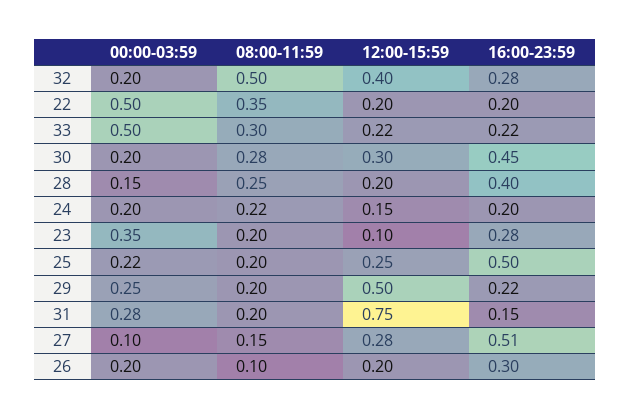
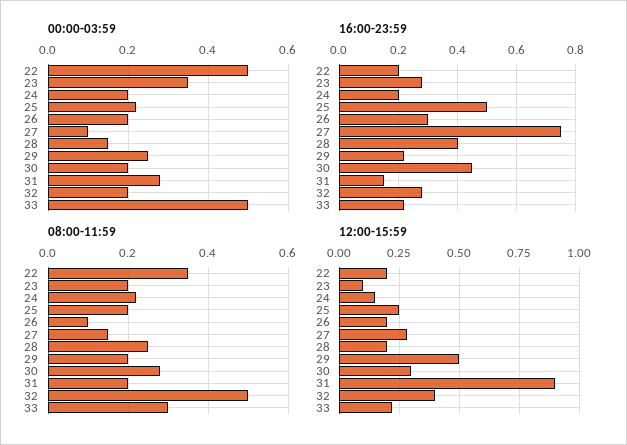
  {
    "00:00-03:59": {
      "32": 0.2,
      "22": 0.5,
      "33": 0.5,
      "30": 0.2,
      "28": 0.15,
      "24": 0.2,
      "23": 0.35,
      "25": 0.22,
      "29": 0.25,
      "31": 0.28,
      "27": 0.1,
      "26": 0.2
    },
    "08:00-11:59": {
      "32": 0.5,
      "22": 0.35,
      "33": 0.3,
      "30": 0.28,
      "28": 0.25,
      "24": 0.22,
      "23": 0.2,
      "25": 0.2,
      "29": 0.2,
      "31": 0.2,
      "27": 0.15,
      "26": 0.1
    },
    "12:00-15:59": {
      "32": 0.4,
      "22": 0.2,
      "33": 0.22,
      "30": 0.3,
      "28": 0.2,
      "24": 0.15,
      "23": 0.1,
      "25": 0.25,
      "29": 0.5,
-     "31": 0.75,
+     "31": 0.9,
      "27": 0.28,
      "26": 0.2
    },
    "16:00-23:59": {
      "32": 0.28,
      "22": 0.2,
      "33": 0.22,
      "30": 0.45,
      "28": 0.4,
      "24": 0.2,
      "23": 0.28,
      "25": 0.5,
      "29": 0.22,
      "31": 0.15,
-     "27": 0.51,
+     "27": 0.75,
      "26": 0.3
    }
  }

